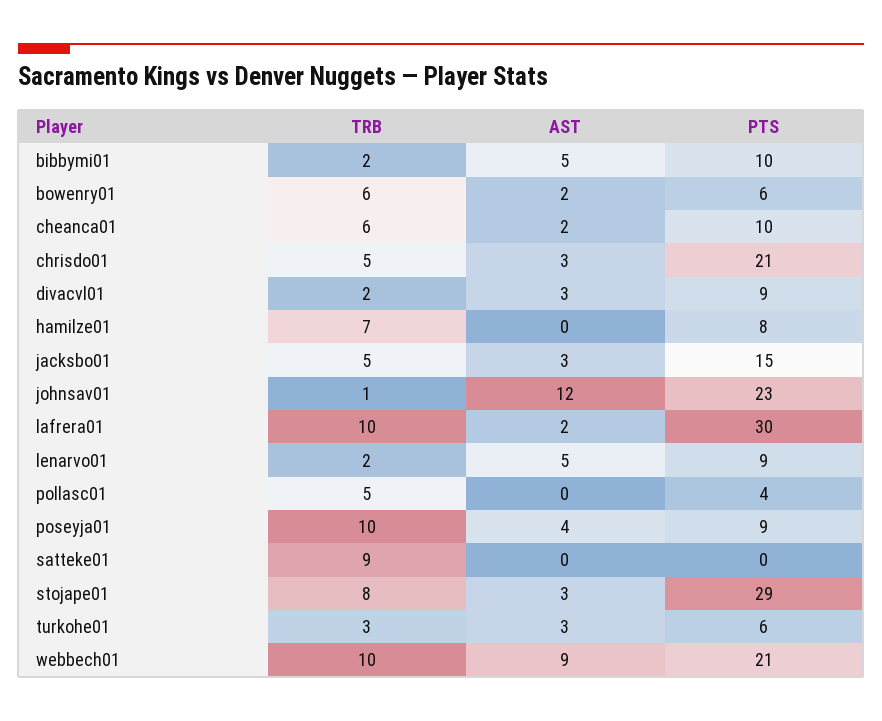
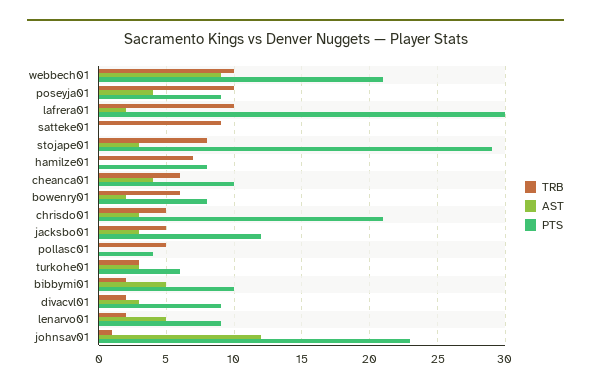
  {
    "TRB": {
      "bibbymi01": 2,
      "bowenry01": 6,
      "cheanca01": 6,
      "chrisdo01": 5,
      "divacvl01": 2,
      "hamilze01": 7,
      "jacksbo01": 5,
      "johnsav01": 1,
      "lafrera01": 10,
      "lenarvo01": 2,
      "pollasc01": 5,
      "poseyja01": 10,
      "satteke01": 9,
      "stojape01": 8,
      "turkohe01": 3,
      "webbech01": 10
    },
    "AST": {
      "bibbymi01": 5,
      "bowenry01": 2,
-     "cheanca01": 2,
+     "cheanca01": 4,
      "chrisdo01": 3,
      "divacvl01": 3,
      "hamilze01": 0,
      "jacksbo01": 3,
      "johnsav01": 12,
      "lafrera01": 2,
      "lenarvo01": 5,
      "pollasc01": 0,
      "poseyja01": 4,
      "satteke01": 0,
      "stojape01": 3,
      "turkohe01": 3,
      "webbech01": 9
    },
    "PTS": {
      "bibbymi01": 10,
-     "bowenry01": 6,
+     "bowenry01": 8,
      "cheanca01": 10,
      "chrisdo01": 21,
      "divacvl01": 9,
      "hamilze01": 8,
-     "jacksbo01": 15,
+     "jacksbo01": 12,
      "johnsav01": 23,
      "lafrera01": 30,
      "lenarvo01": 9,
      "pollasc01": 4,
      "poseyja01": 9,
      "satteke01": 0,
      "stojape01": 29,
      "turkohe01": 6,
      "webbech01": 21
    }
  }

